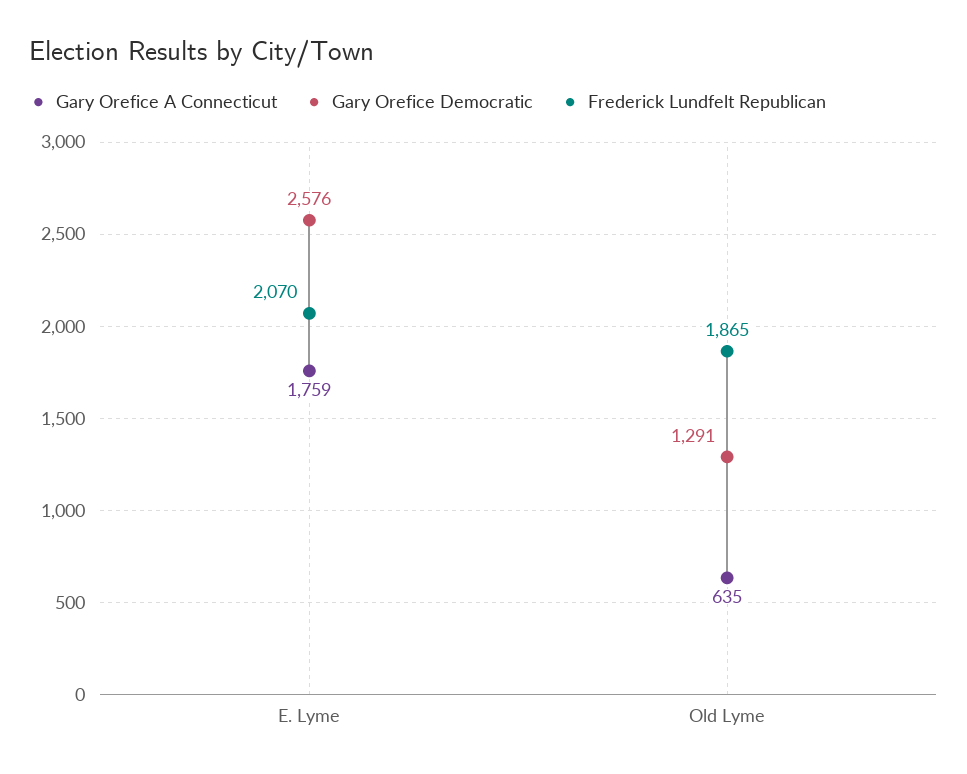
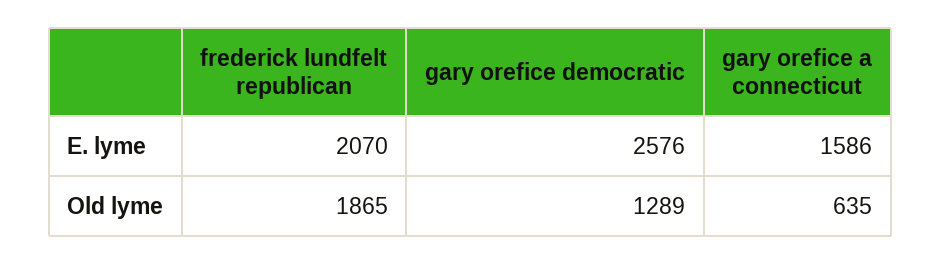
  {
    "Gary Orefice A Connecticut": {
-     "E. Lyme": 1759,
+     "E. Lyme": 1586,
      "Old Lyme": 635
    },
    "Gary Orefice Democratic": {
      "E. Lyme": 2576,
-     "Old Lyme": 1291
+     "Old Lyme": 1289
    },
    "Frederick Lundfelt Republican": {
      "E. Lyme": 2070,
      "Old Lyme": 1865
    }
  }

